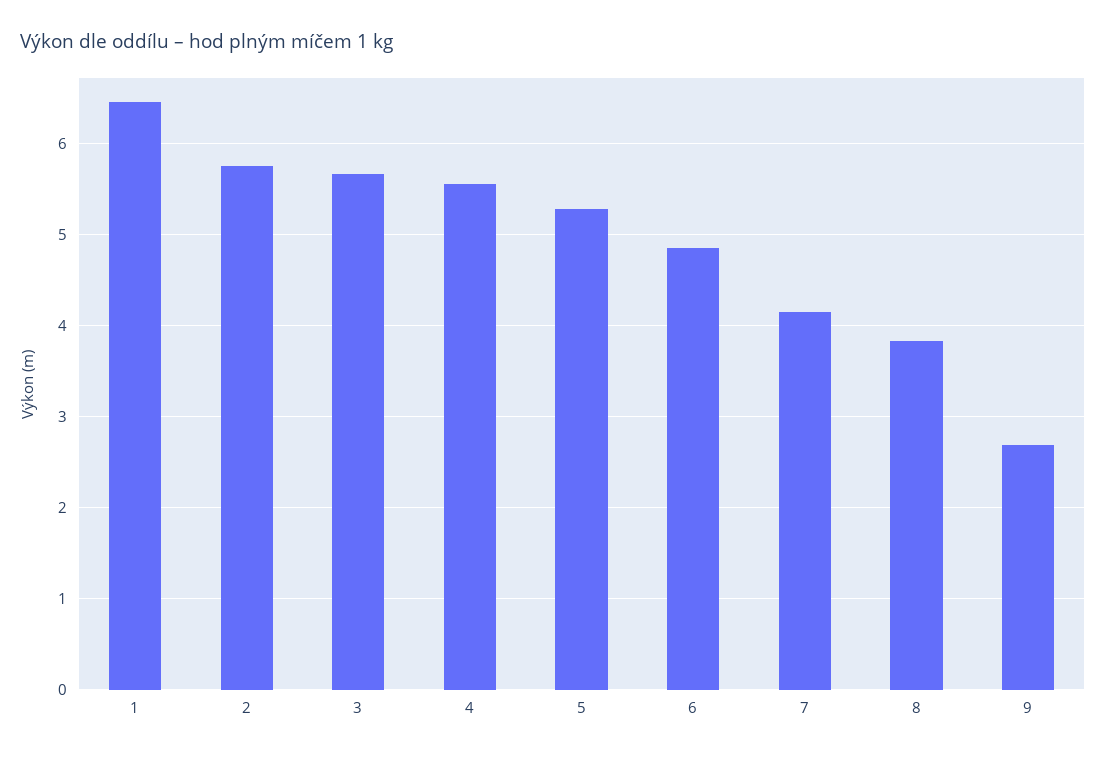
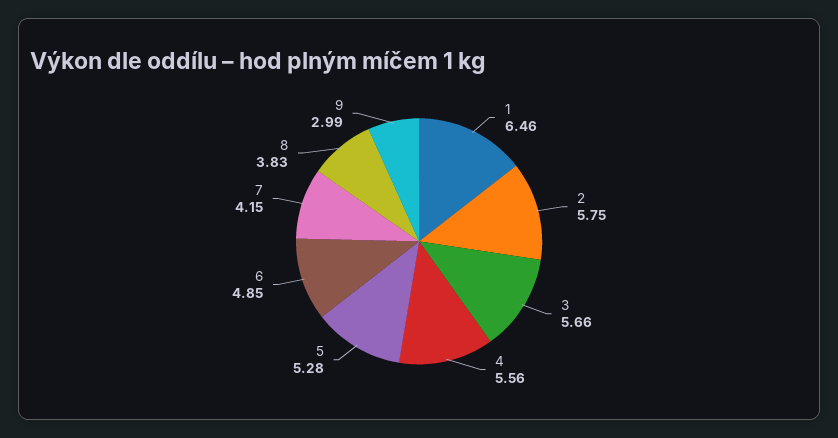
  {
    "1": 6.46,
    "2": 5.75,
    "3": 5.66,
    "4": 5.56,
    "5": 5.28,
    "6": 4.85,
    "7": 4.15,
    "8": 3.83,
-   "9": 2.7
+   "9": 2.99
  }

